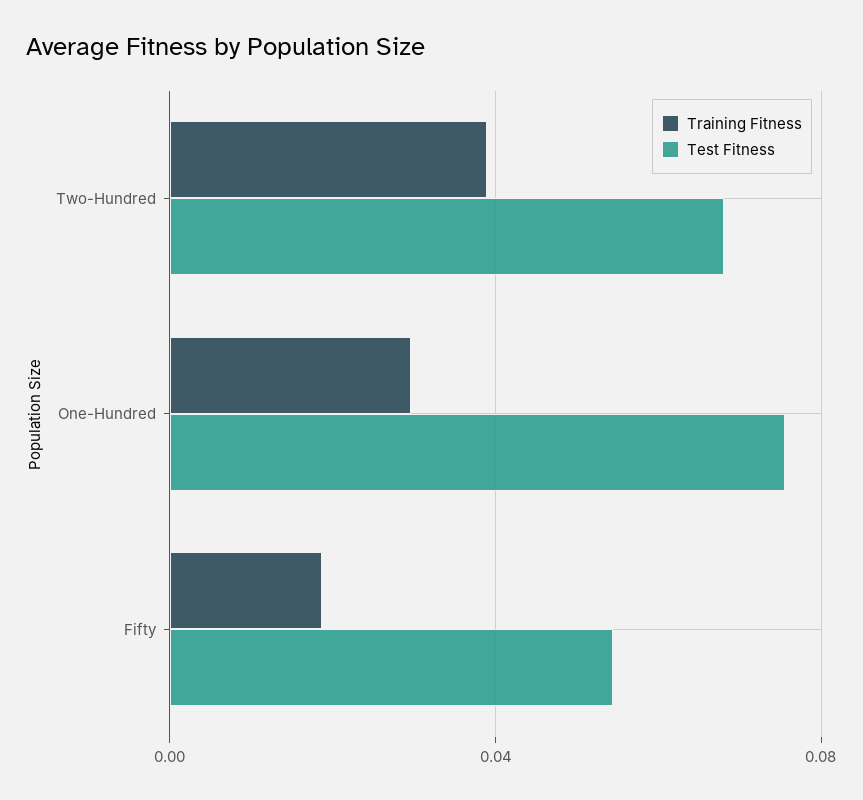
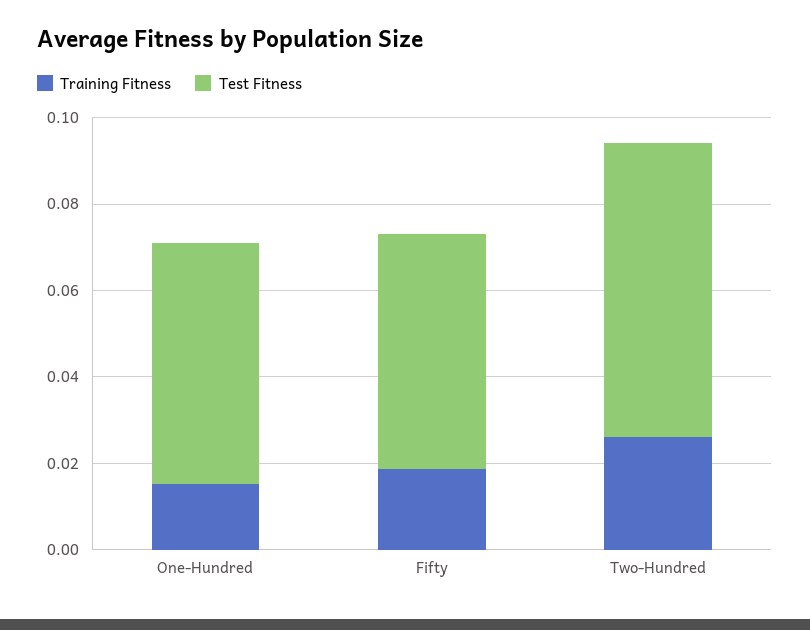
  {
    "Training Fitness": {
-     "Two-Hundred": 0.04,
+     "Two-Hundred": 0.025,
-     "One-Hundred": 0.03,
+     "One-Hundred": 0.015,
      "Fifty": 0.02
    },
    "Test Fitness": {
      "Two-Hundred": 0.07,
-     "One-Hundred": 0.075,
+     "One-Hundred": 0.055,
      "Fifty": 0.055
    }
  }

